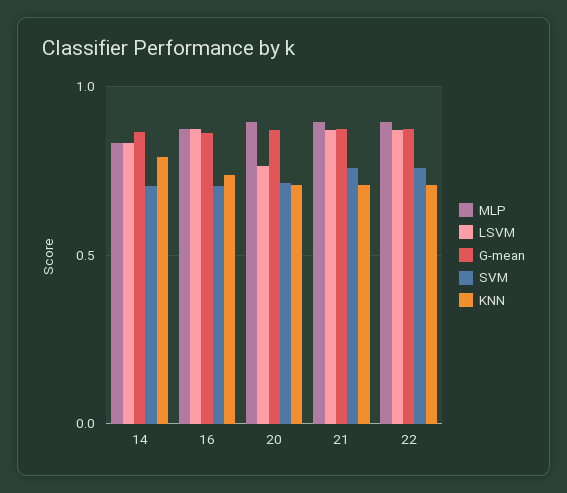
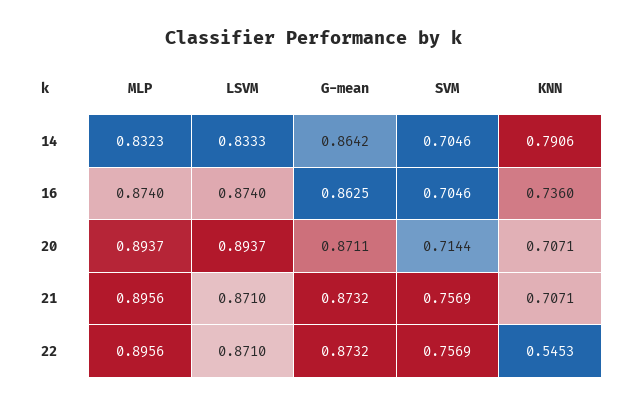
  {
    "MLP": {
      "14": 0.8323,
      "16": 0.874,
      "20": 0.8937,
      "21": 0.8956,
      "22": 0.8956
    },
    "LSVM": {
      "14": 0.8333,
      "16": 0.874,
-     "20": 0.75,
+     "20": 0.8937,
      "21": 0.871,
      "22": 0.871
    },
    "G-mean": {
      "14": 0.8642,
      "16": 0.8625,
      "20": 0.8711,
      "21": 0.8732,
      "22": 0.8732
    },
    "SVM": {
      "14": 0.7046,
      "16": 0.7046,
      "20": 0.7144,
      "21": 0.7569,
      "22": 0.7569
    },
    "KNN": {
      "14": 0.7906,
      "16": 0.736,
      "20": 0.7071,
      "21": 0.7071,
-     "22": 0.7
+     "22": 0.5453
    }
  }

